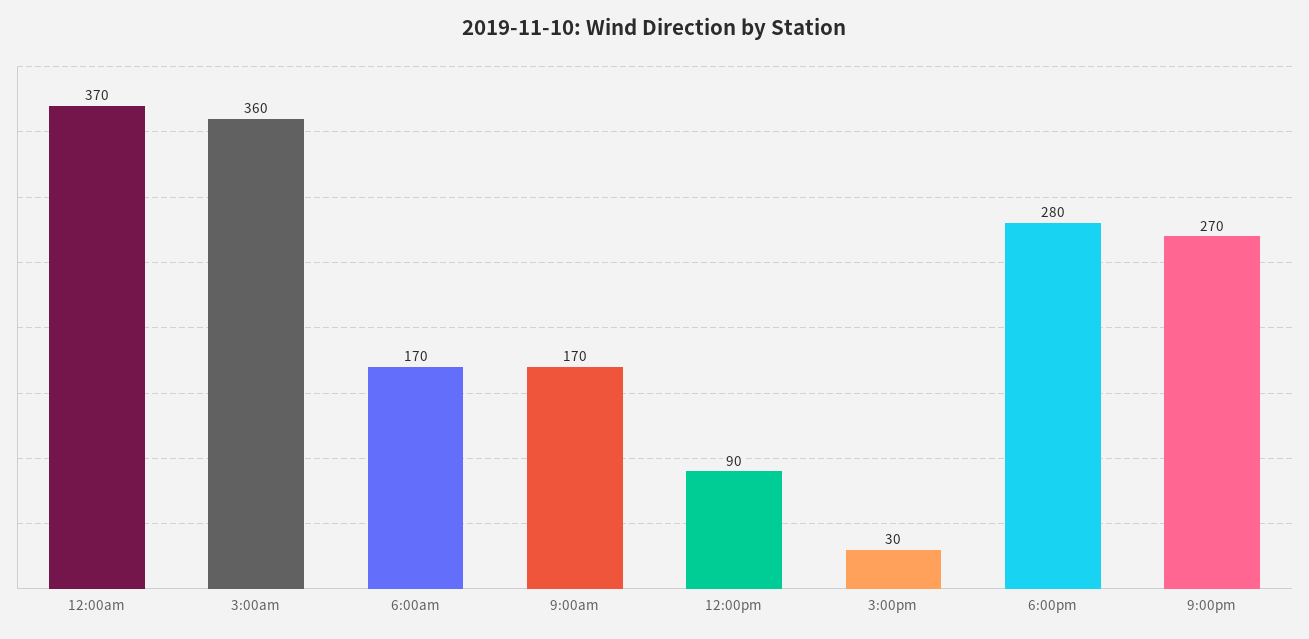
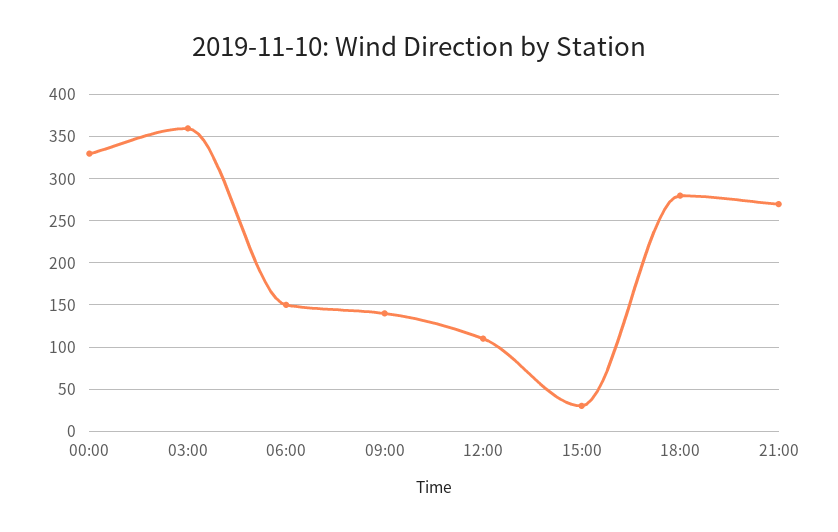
  {
-   "12:00am": 370,
+   "12:00am": 330,
    "3:00am": 360,
-   "6:00am": 170,
+   "6:00am": 150,
-   "9:00am": 170,
+   "9:00am": 140,
-   "12:00pm": 90,
+   "12:00pm": 110,
    "3:00pm": 30,
    "6:00pm": 280,
    "9:00pm": 270
  }

